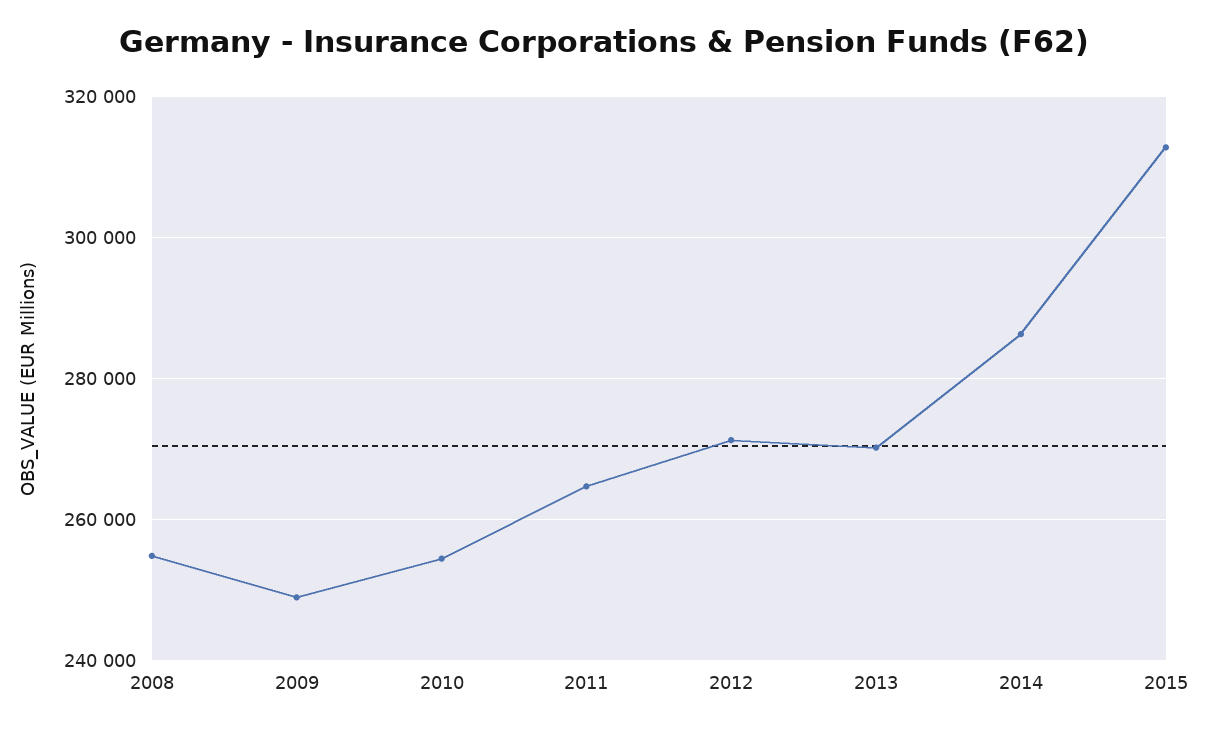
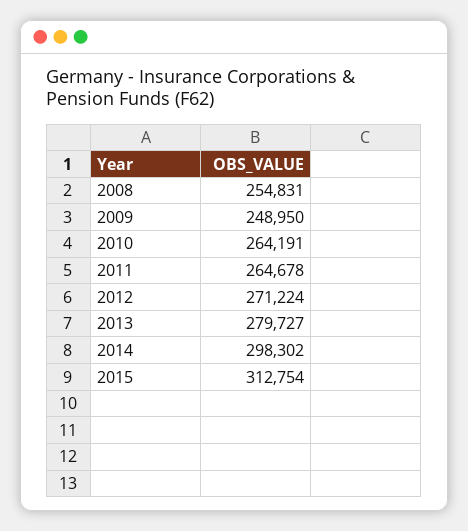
  {
    "2008": 254831,
    "2009": 248950,
-   "2010": 254000,
+   "2010": 264191,
    "2011": 264678,
    "2012": 271224,
-   "2013": 270000,
+   "2013": 279727,
-   "2014": 286000,
+   "2014": 298302,
    "2015": 312754
  }

